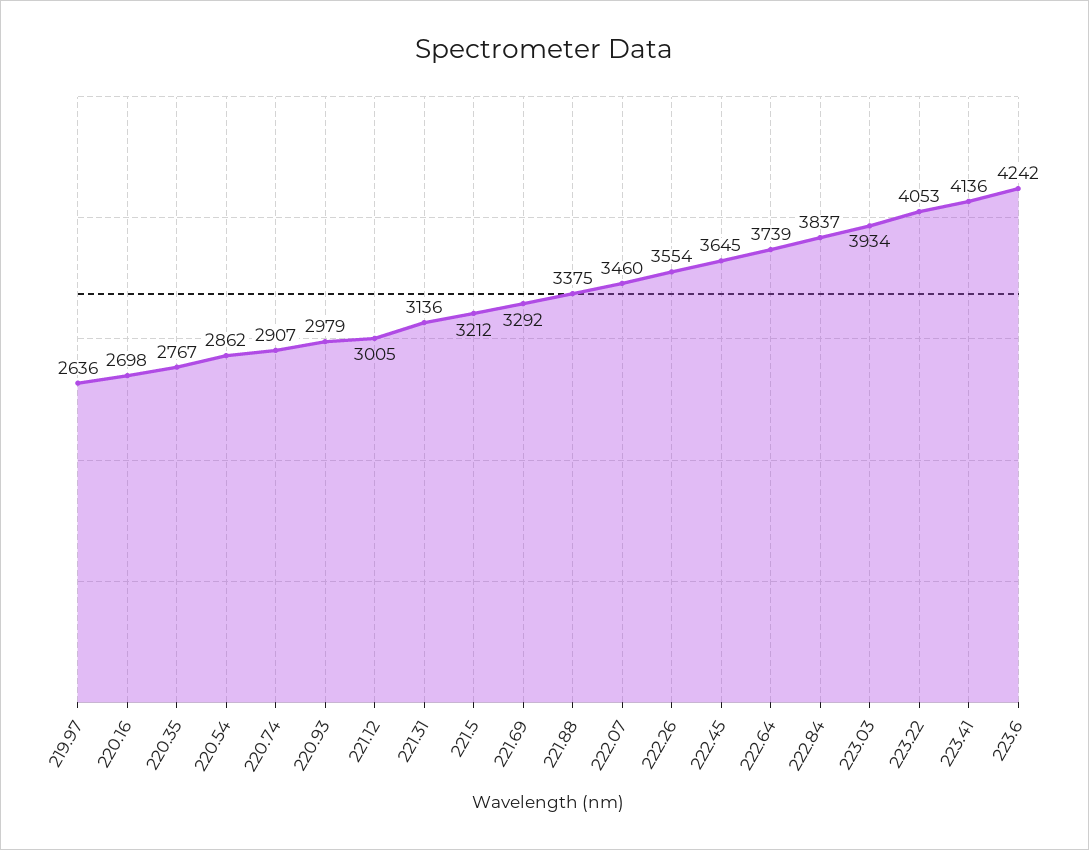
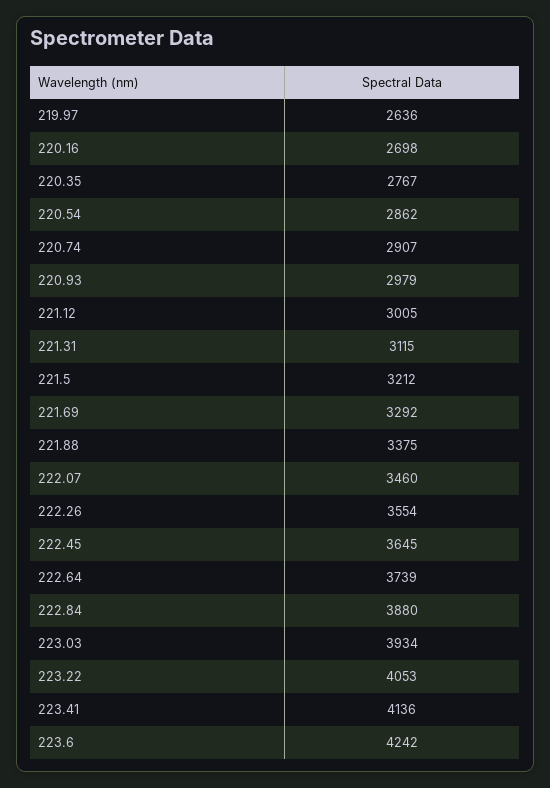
  {
    "219.97": 2636,
    "220.16": 2698,
    "220.35": 2767,
    "220.54": 2862,
    "220.74": 2907,
    "220.93": 2979,
    "221.12": 3005,
-   "221.31": 3136,
+   "221.31": 3115,
    "221.5": 3212,
    "221.69": 3292,
    "221.88": 3375,
    "222.07": 3460,
    "222.26": 3554,
    "222.45": 3645,
    "222.64": 3739,
-   "222.84": 3837,
+   "222.84": 3880,
    "223.03": 3934,
    "223.22": 4053,
    "223.41": 4136,
    "223.6": 4242
  }

